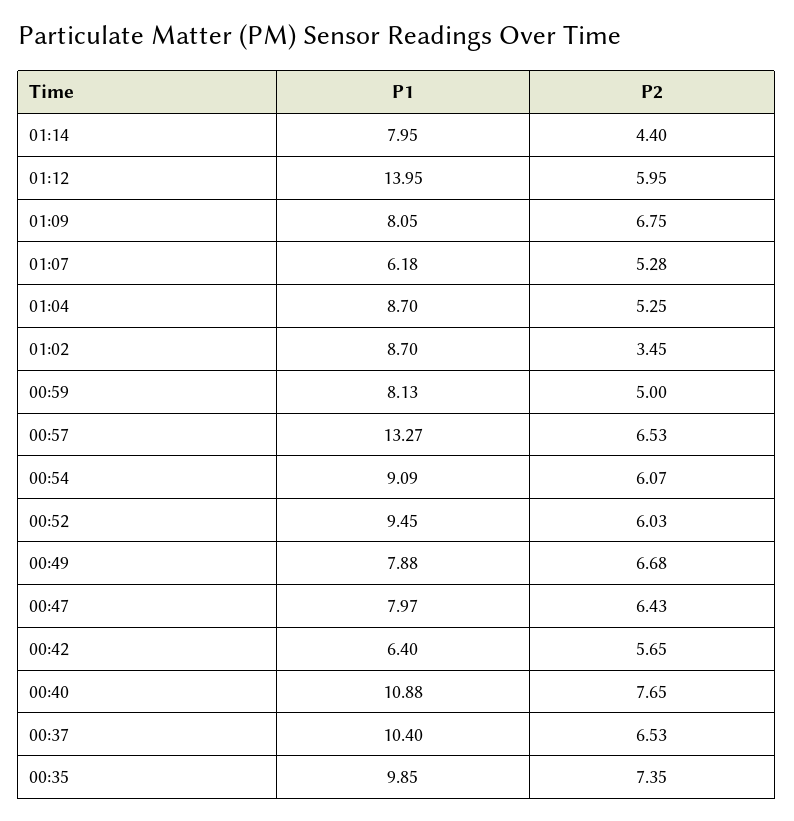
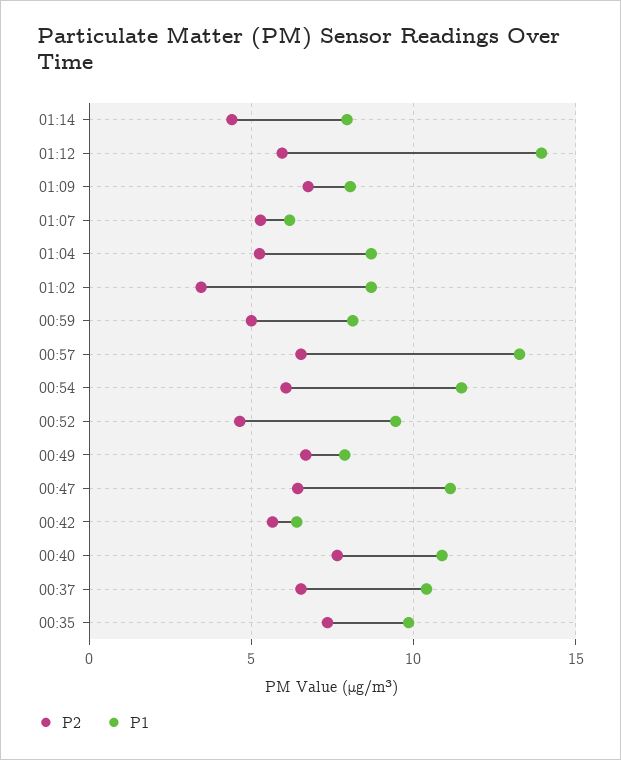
  {
    "P1": {
      "01:14": 7.95,
      "01:12": 13.95,
      "01:09": 8.05,
      "01:07": 6.18,
      "01:04": 8.7,
      "01:02": 8.7,
      "00:59": 8.13,
      "00:57": 13.27,
-     "00:54": 9.09,
+     "00:54": 11.5,
      "00:52": 9.45,
      "00:49": 7.88,
-     "00:47": 7.97,
+     "00:47": 11,
      "00:42": 6.4,
      "00:40": 10.88,
      "00:37": 10.4,
      "00:35": 9.85
    },
    "P2": {
      "01:14": 4.4,
      "01:12": 5.95,
      "01:09": 6.75,
      "01:07": 5.28,
      "01:04": 5.25,
      "01:02": 3.45,
      "00:59": 5,
      "00:57": 6.53,
      "00:54": 6.07,
-     "00:52": 6.03,
+     "00:52": 4.5,
      "00:49": 6.68,
      "00:47": 6.43,
      "00:42": 5.65,
      "00:40": 7.65,
      "00:37": 6.53,
      "00:35": 7.35
    }
  }

